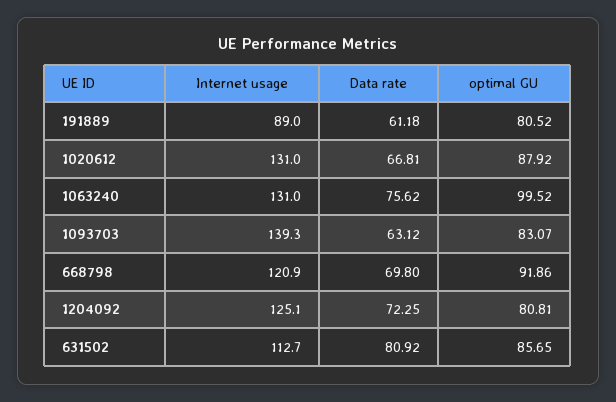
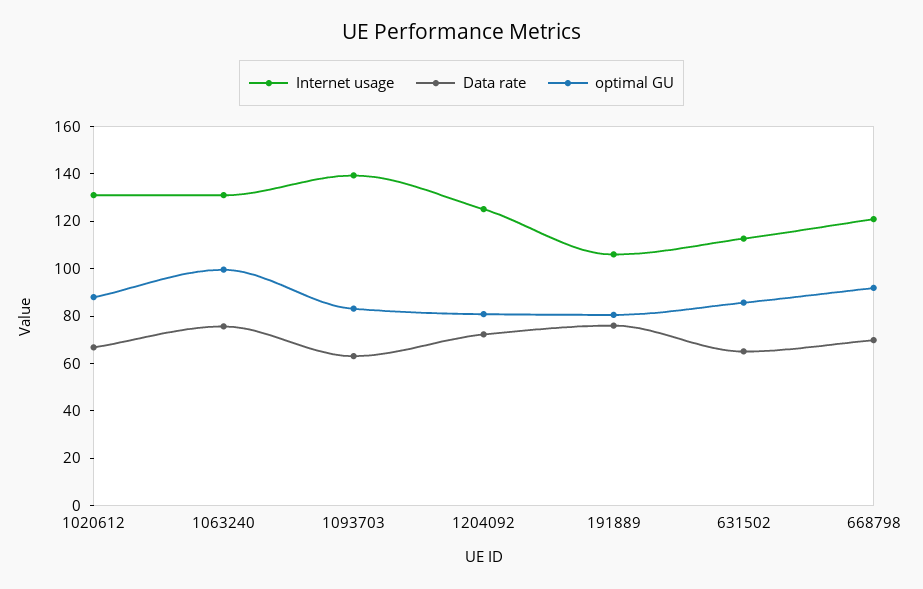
  {
    "Internet usage": {
-     "191889": 89,
+     "191889": 105,
      "1020612": 131,
      "1063240": 131,
      "1093703": 139.3,
      "668798": 120.9,
      "1204092": 125.1,
      "631502": 112.7
    },
    "Data rate": {
-     "191889": 61.18,
+     "191889": 75,
      "1020612": 66.81,
      "1063240": 75.62,
      "1093703": 63.12,
      "668798": 69.8,
      "1204092": 72.25,
-     "631502": 80.92
+     "631502": 65
    },
    "optimal GU": {
      "191889": 80.52,
      "1020612": 87.92,
      "1063240": 99.52,
      "1093703": 83.07,
      "668798": 91.86,
      "1204092": 80.81,
      "631502": 85.65
    }
  }

